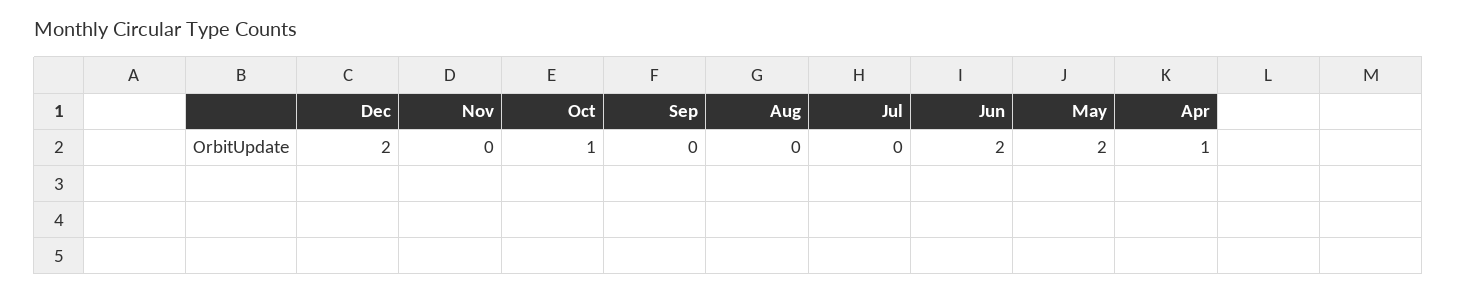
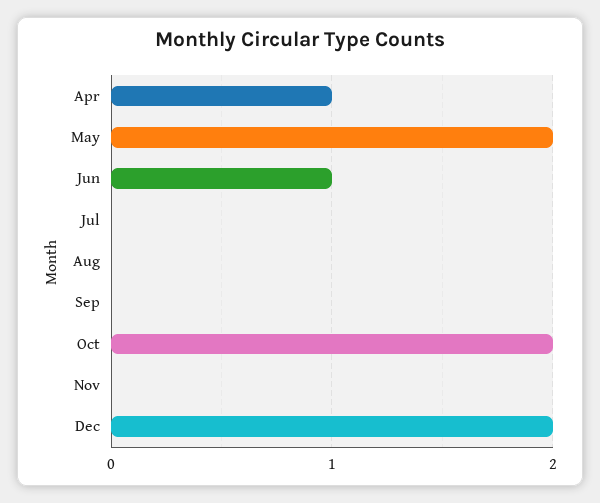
  {
    "Dec": 2,
    "Nov": 0,
-   "Oct": 1,
+   "Oct": 2,
    "Sep": 0,
    "Aug": 0,
    "Jul": 0,
-   "Jun": 2,
+   "Jun": 1,
    "May": 2,
    "Apr": 1
  }

